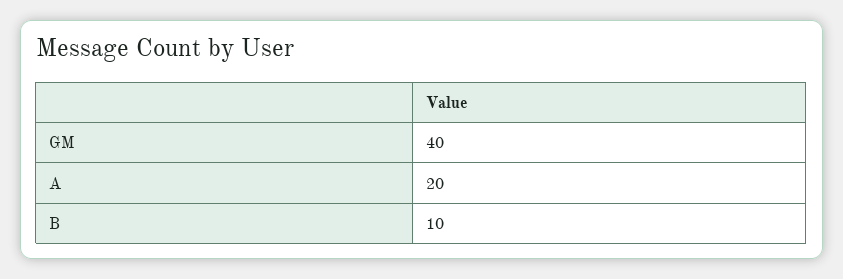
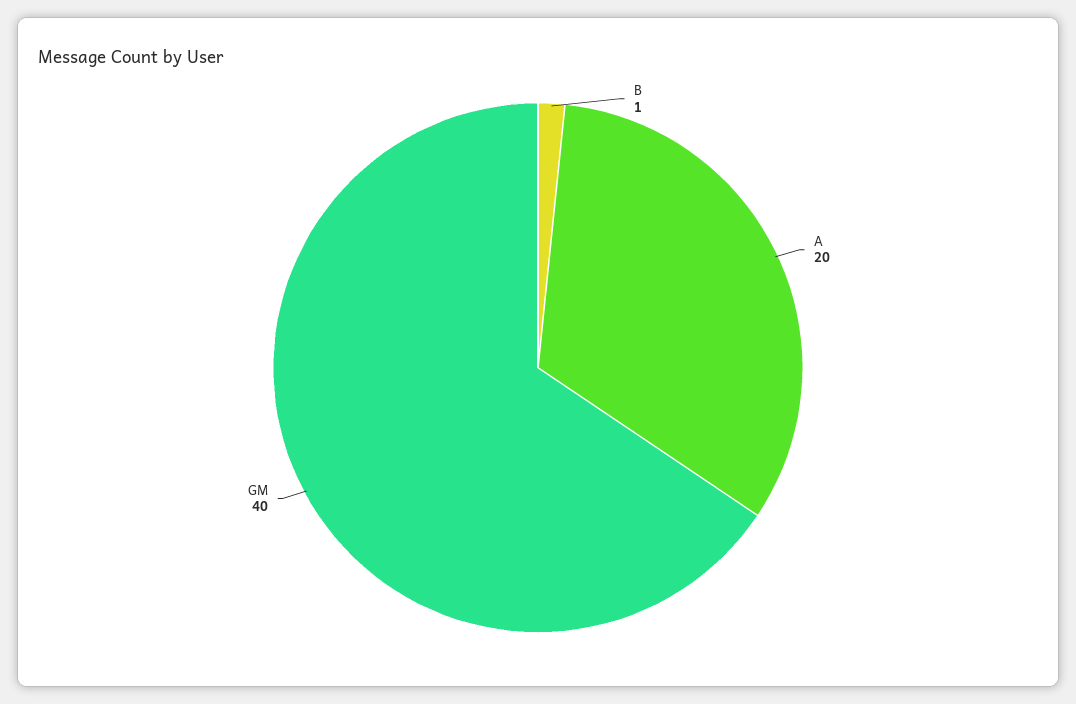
  {
    "GM": 40,
    "A": 20,
-   "B": 10
+   "B": 1
  }

